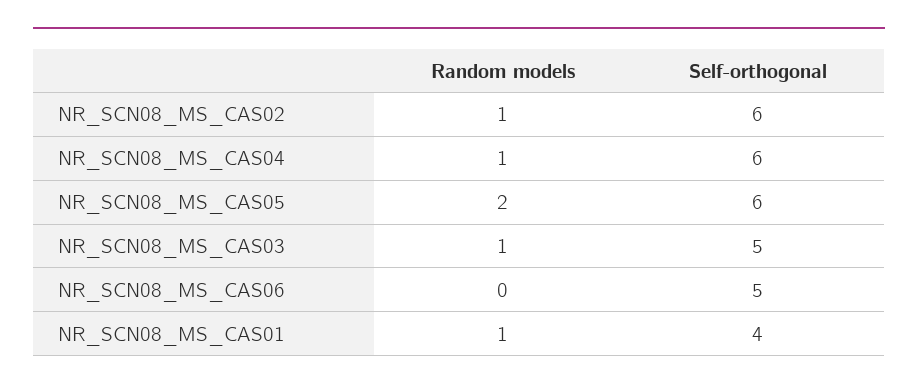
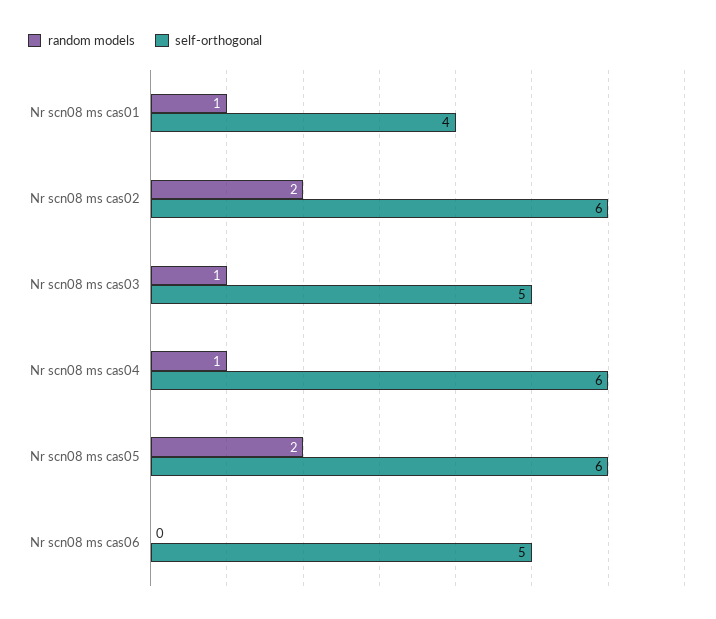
  {
    "Random models": {
-     "NR_SCN08_MS_CAS02": 1,
+     "NR_SCN08_MS_CAS02": 2,
      "NR_SCN08_MS_CAS04": 1,
      "NR_SCN08_MS_CAS05": 2,
      "NR_SCN08_MS_CAS03": 1,
      "NR_SCN08_MS_CAS06": 0,
      "NR_SCN08_MS_CAS01": 1
    },
    "Self-orthogonal": {
      "NR_SCN08_MS_CAS02": 6,
      "NR_SCN08_MS_CAS04": 6,
      "NR_SCN08_MS_CAS05": 6,
      "NR_SCN08_MS_CAS03": 5,
      "NR_SCN08_MS_CAS06": 5,
      "NR_SCN08_MS_CAS01": 4
    }
  }

